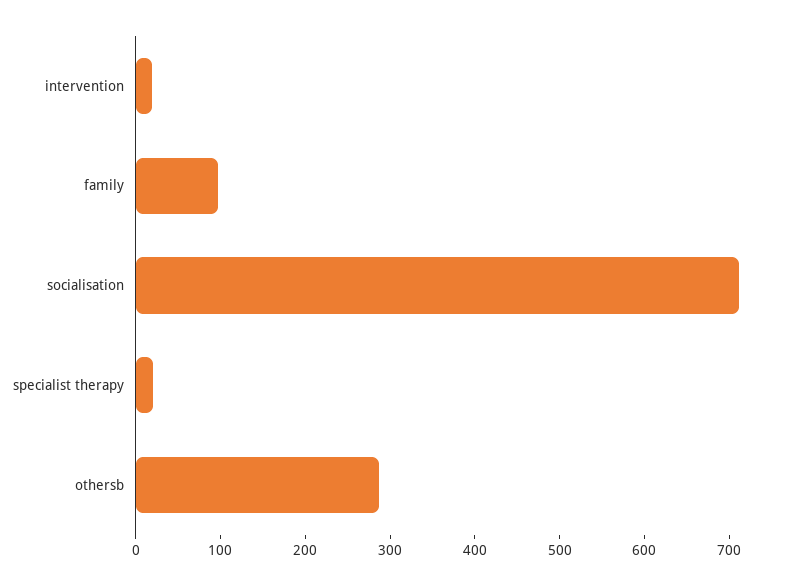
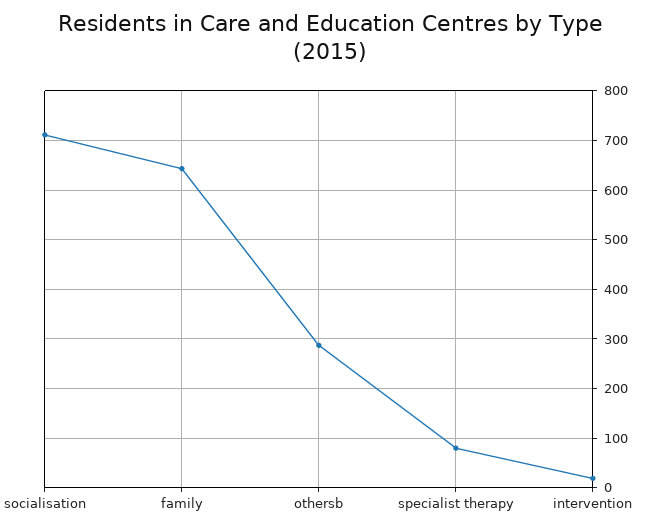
  {
    "intervention": 20,
-   "family": 100,
+   "family": 640,
    "socialisation": 720,
-   "specialist therapy": 20,
+   "specialist therapy": 80,
    "othersb": 280
  }

